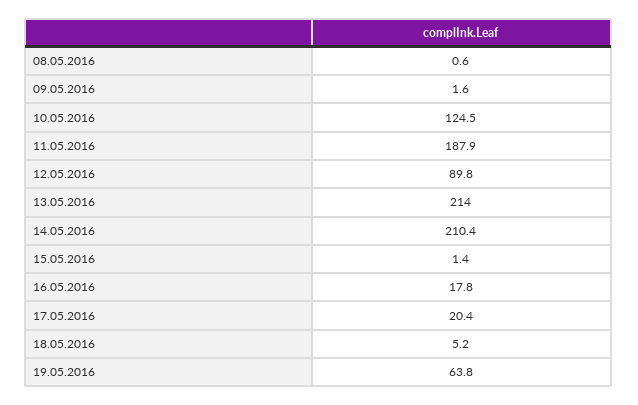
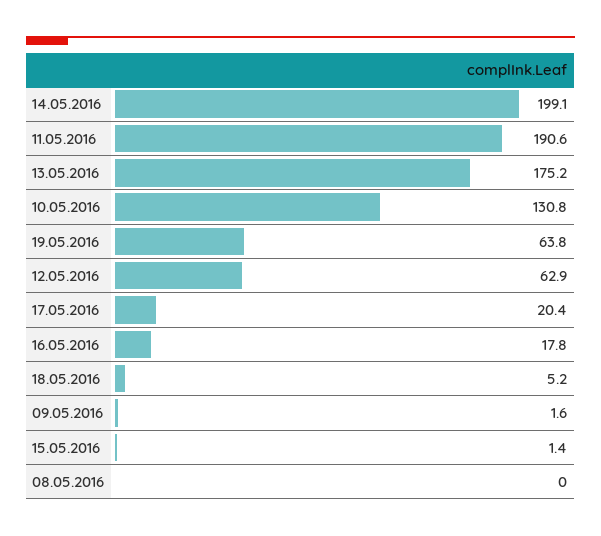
  {
-   "08.05.2016": 0.6,
+   "08.05.2016": 0,
    "09.05.2016": 1.6,
-   "10.05.2016": 124.5,
+   "10.05.2016": 130.8,
-   "11.05.2016": 187.9,
+   "11.05.2016": 190.6,
-   "12.05.2016": 89.8,
+   "12.05.2016": 62.9,
-   "13.05.2016": 214,
+   "13.05.2016": 175.2,
-   "14.05.2016": 210.4,
+   "14.05.2016": 199.1,
    "15.05.2016": 1.4,
    "16.05.2016": 17.8,
    "17.05.2016": 20.4,
    "18.05.2016": 5.2,
    "19.05.2016": 63.8
  }

